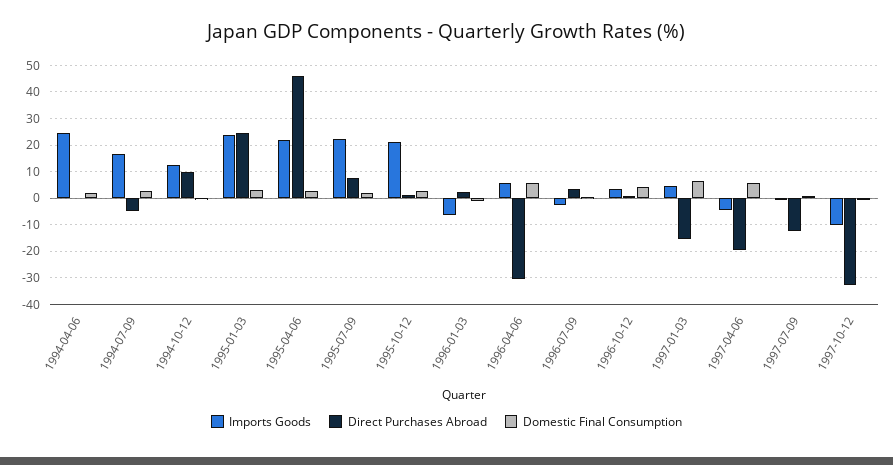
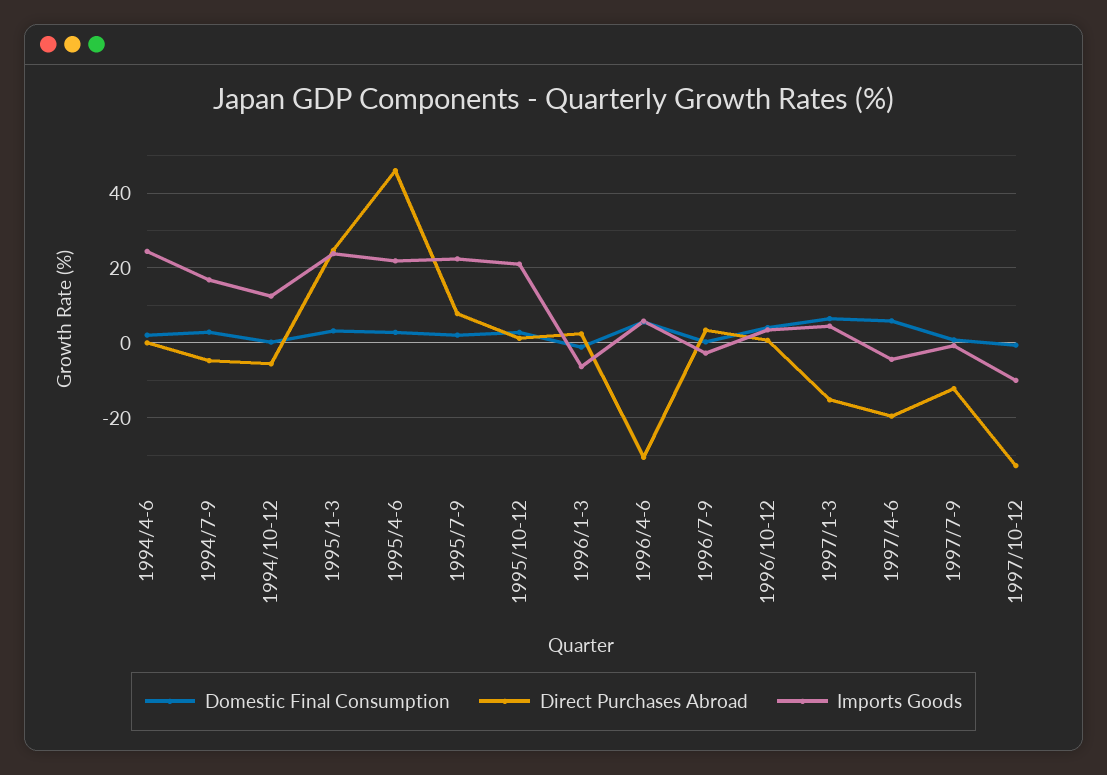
  {
    "Imports Goods": {
      "1994-04-06": 24,
      "1994-07-09": 16,
      "1994-10-12": 12,
      "1995-01-03": 24,
      "1995-04-06": 22,
      "1995-07-09": 22,
      "1995-10-12": 22,
      "1996-01-03": -6,
      "1996-04-06": 6,
      "1996-07-09": -2,
      "1996-10-12": 4,
      "1997-01-03": 4,
      "1997-04-06": -4,
      "1997-07-09": 0,
      "1997-10-12": -10
    },
    "Direct Purchases Abroad": {
      "1994-04-06": 0,
      "1994-07-09": -4,
-     "1994-10-12": 10,
+     "1994-10-12": -6,
      "1995-01-03": 24,
      "1995-04-06": 46,
      "1995-07-09": 8,
      "1995-10-12": 2,
      "1996-01-03": 2,
      "1996-04-06": -30,
      "1996-07-09": 4,
      "1996-10-12": 0,
      "1997-01-03": -16,
      "1997-04-06": -20,
      "1997-07-09": -12,
      "1997-10-12": -32
    },
    "Domestic Final Consumption": {
      "1994-04-06": 2,
      "1994-07-09": 2,
      "1994-10-12": 0,
      "1995-01-03": 4,
      "1995-04-06": 2,
      "1995-07-09": 2,
      "1995-10-12": 2,
      "1996-01-03": -2,
      "1996-04-06": 6,
      "1996-07-09": 0,
      "1996-10-12": 4,
      "1997-01-03": 6,
      "1997-04-06": 6,
      "1997-07-09": 0,
      "1997-10-12": 0
    }
  }

